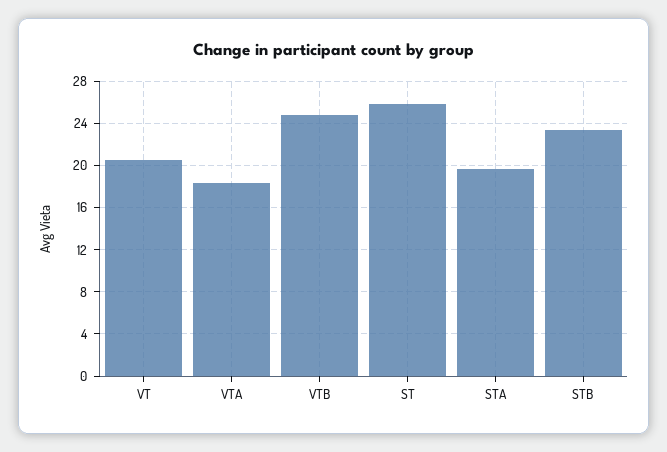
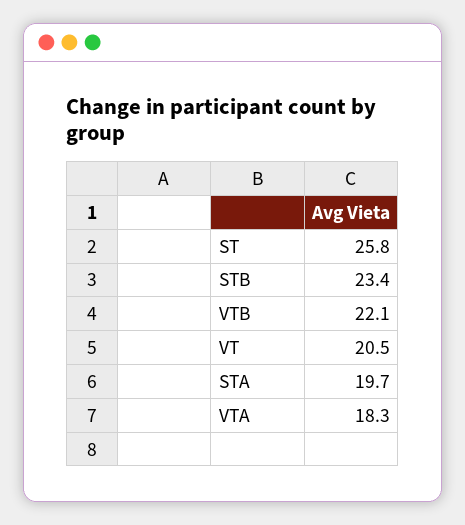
  {
    "VT": 20.5,
    "VTA": 18.3,
-   "VTB": 25,
+   "VTB": 22.1,
    "ST": 25.8,
    "STA": 19.7,
    "STB": 23.4
  }

